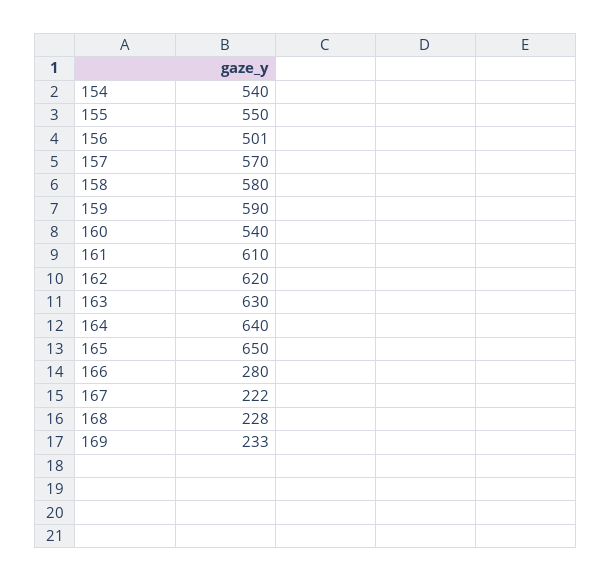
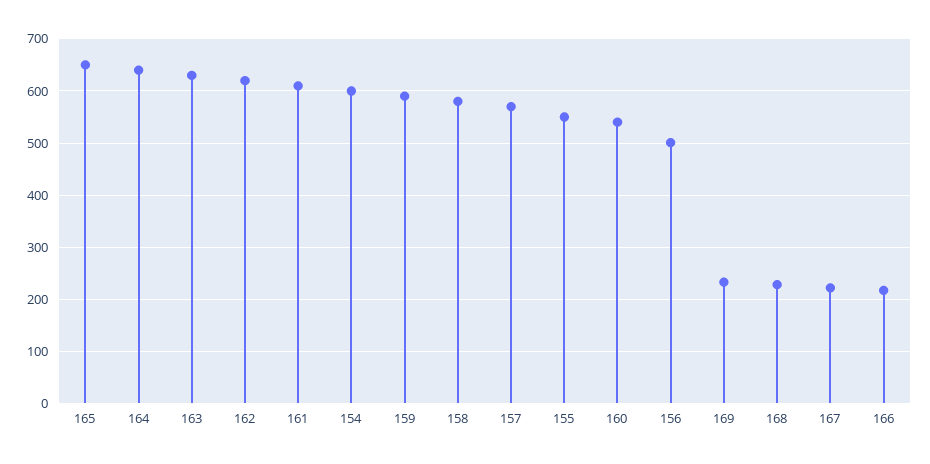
  {
-   "154": 540,
+   "154": 600,
    "155": 550,
    "156": 501,
    "157": 570,
    "158": 580,
    "159": 590,
    "160": 540,
    "161": 610,
    "162": 620,
    "163": 630,
    "164": 640,
    "165": 650,
-   "166": 280,
+   "166": 220,
    "167": 222,
    "168": 228,
    "169": 233
  }

